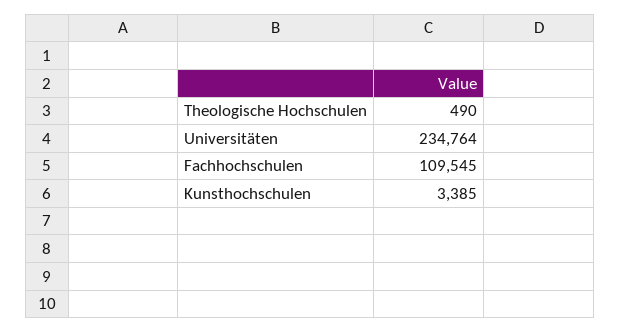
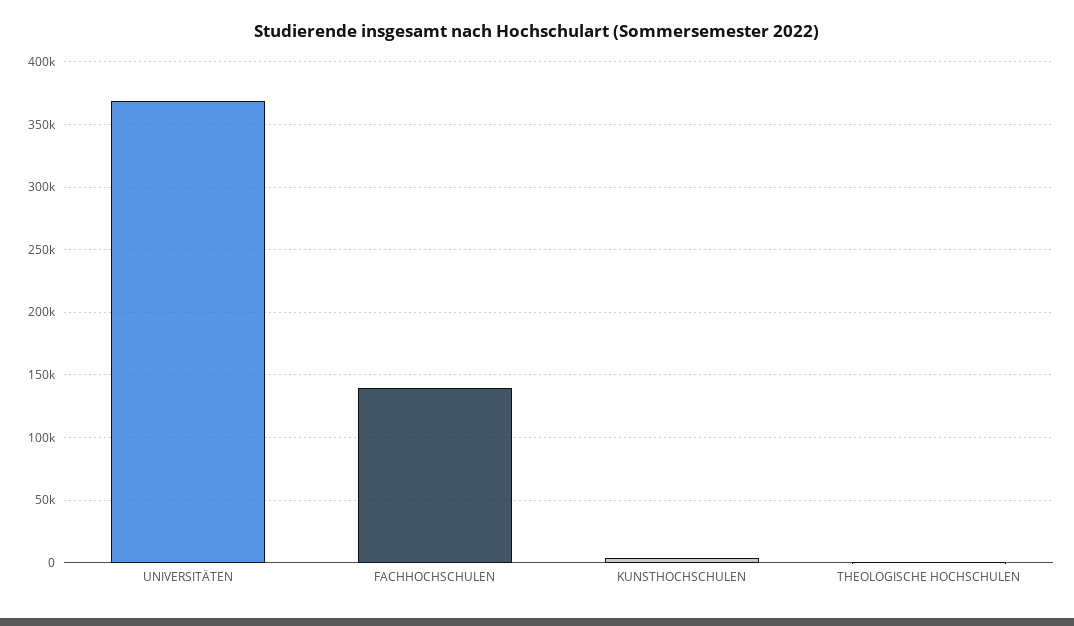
  {
    "Theologische Hochschulen": 490,
-   "Universitäten": 234764,
+   "Universitäten": 370000,
-   "Fachhochschulen": 109545,
+   "Fachhochschulen": 140000,
    "Kunsthochschulen": 3385
  }

